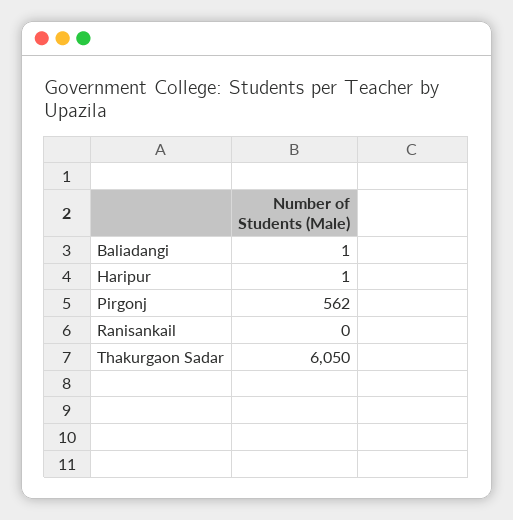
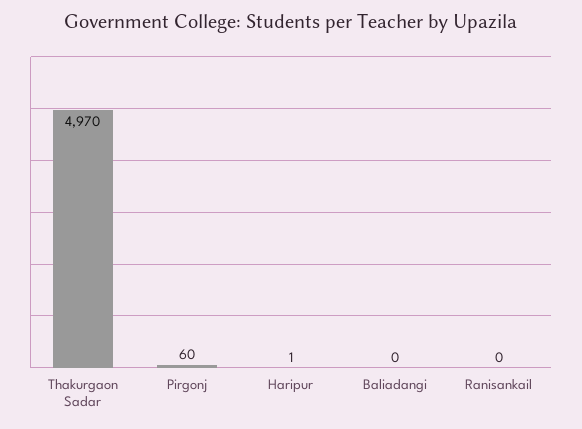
  {
-   "Baliadangi": 1,
+   "Baliadangi": 0,
    "Haripur": 1,
-   "Pirgonj": 562,
+   "Pirgonj": 60,
    "Ranisankail": 0,
-   "Thakurgaon Sadar": 6050
+   "Thakurgaon Sadar": 4970
  }

